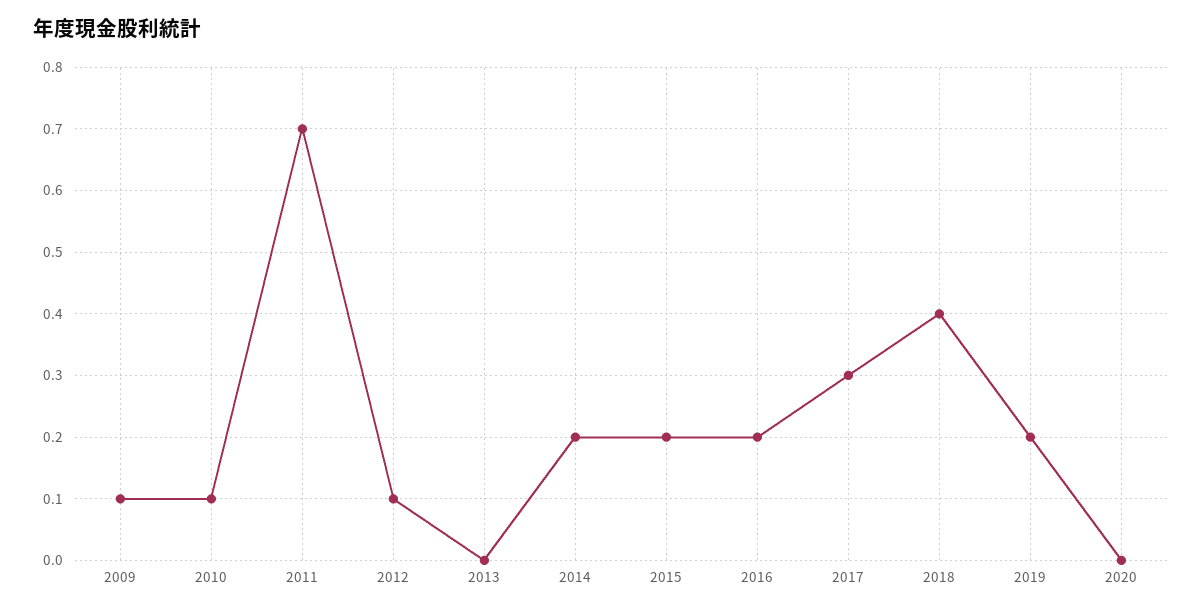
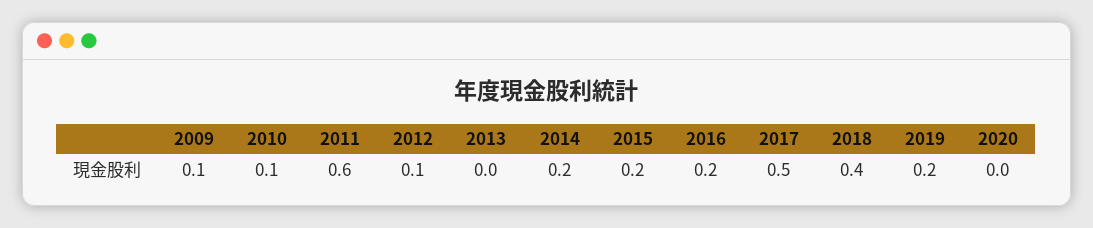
  {
    "2009": 0.1,
    "2010": 0.1,
-   "2011": 0.7,
+   "2011": 0.6,
    "2012": 0.1,
    "2013": 0,
    "2014": 0.2,
    "2015": 0.2,
    "2016": 0.2,
-   "2017": 0.3,
+   "2017": 0.5,
    "2018": 0.4,
    "2019": 0.2,
    "2020": 0
  }

